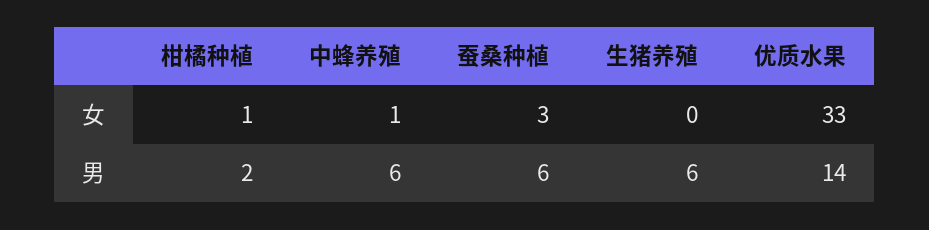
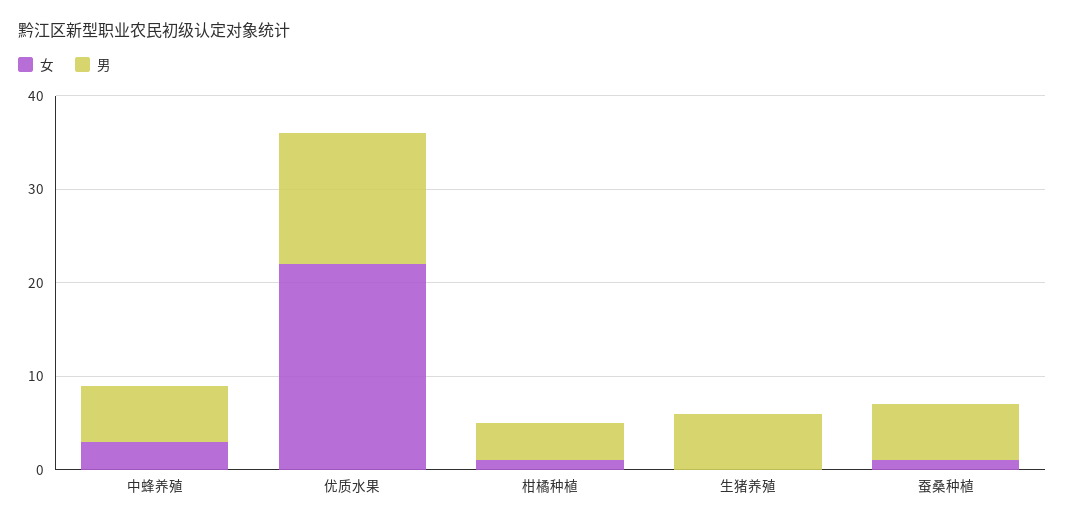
  {
    "女": {
      "柑橘种植": 1,
-     "中蜂养殖": 1,
+     "中蜂养殖": 3,
-     "蚕桑种植": 3,
+     "蚕桑种植": 1,
      "生猪养殖": 0,
-     "优质水果": 33
+     "优质水果": 22
    },
    "男": {
-     "柑橘种植": 2,
+     "柑橘种植": 4,
      "中蜂养殖": 6,
      "蚕桑种植": 6,
      "生猪养殖": 6,
      "优质水果": 14
    }
  }

